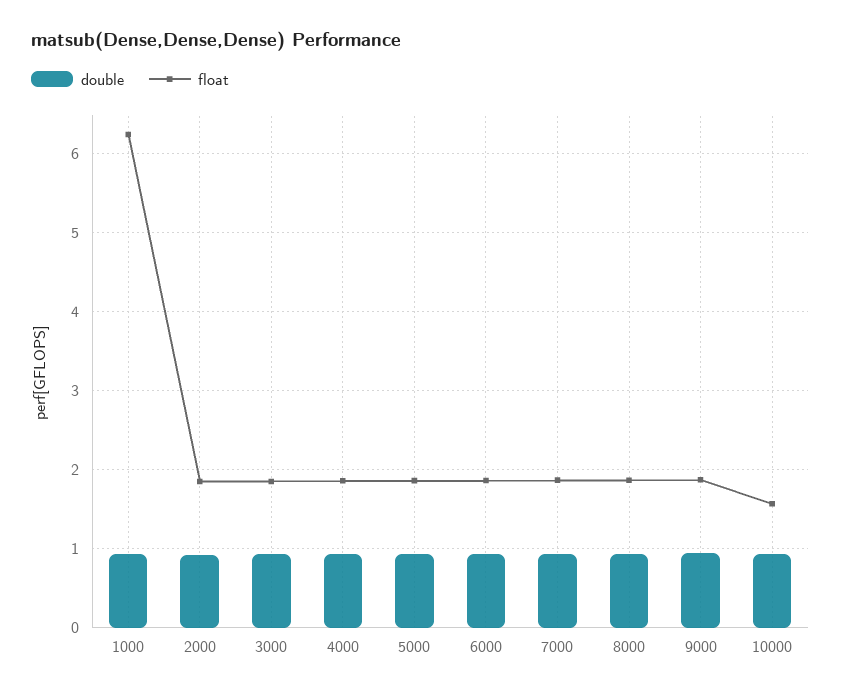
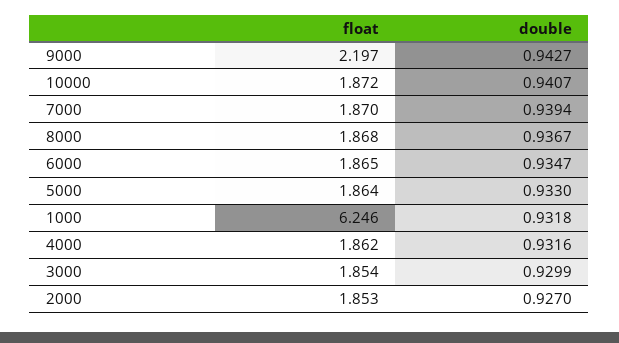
  {
    "double": {
      "1000": 0.9318,
      "2000": 0.927,
      "3000": 0.9299,
      "4000": 0.9316,
      "5000": 0.933,
      "6000": 0.9347,
      "7000": 0.9394,
      "8000": 0.9367,
      "9000": 0.9427,
      "10000": 0.9407
    },
    "float": {
      "1000": 6.246,
      "2000": 1.853,
      "3000": 1.854,
      "4000": 1.862,
      "5000": 1.864,
      "6000": 1.865,
      "7000": 1.87,
      "8000": 1.868,
-     "9000": 1.9,
+     "9000": 2.197,
-     "10000": 1.6
+     "10000": 1.872
    }
  }

